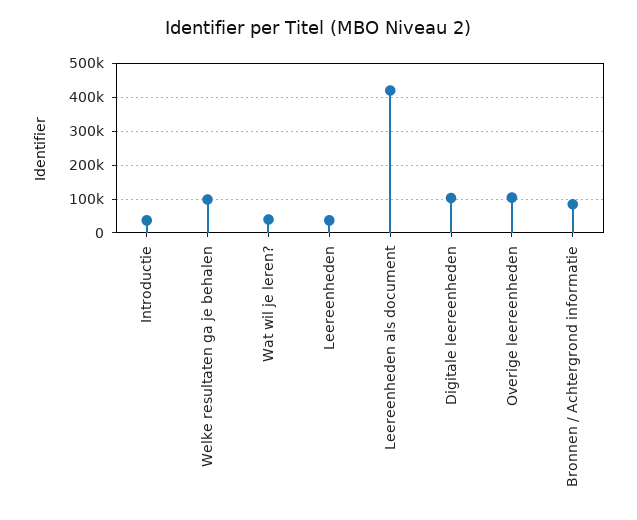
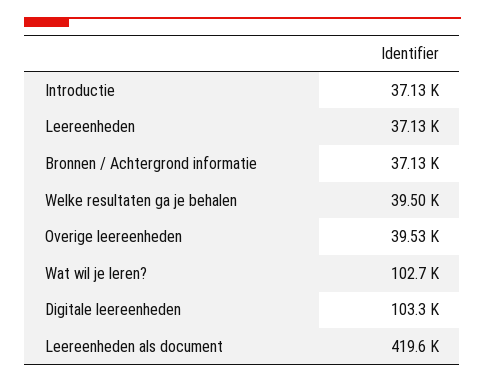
  {
    "Introductie": 37130,
-   "Welke resultaten ga je behalen": 100000,
+   "Welke resultaten ga je behalen": 39500,
-   "Wat wil je leren?": 40000,
+   "Wat wil je leren?": 102700,
    "Leereenheden": 37130,
    "Leereenheden als document": 419600,
    "Digitale leereenheden": 103300,
-   "Overige leereenheden": 100000,
+   "Overige leereenheden": 39530,
-   "Bronnen / Achtergrond informatie": 80000
+   "Bronnen / Achtergrond informatie": 37130
  }

